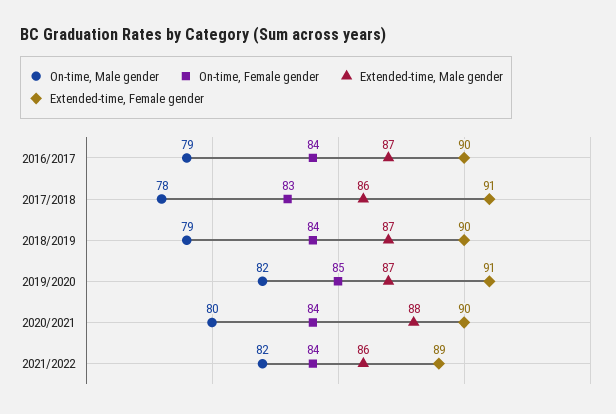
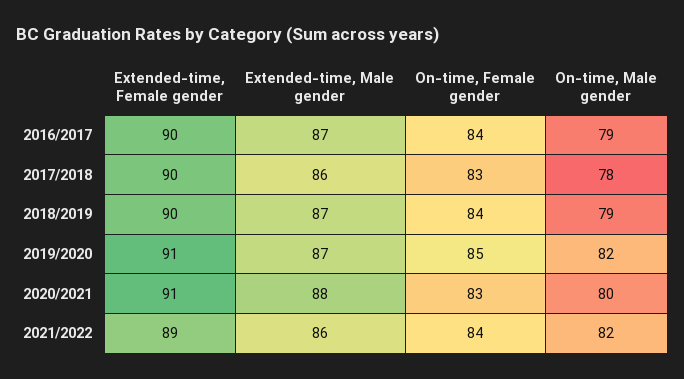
  {
    "On-time, Male gender": {
      "2016/2017": 79,
      "2017/2018": 78,
      "2018/2019": 79,
      "2019/2020": 82,
      "2020/2021": 80,
      "2021/2022": 82
    },
    "On-time, Female gender": {
      "2016/2017": 84,
      "2017/2018": 83,
      "2018/2019": 84,
      "2019/2020": 85,
-     "2020/2021": 84,
+     "2020/2021": 83,
      "2021/2022": 84
    },
    "Extended-time, Male gender": {
      "2016/2017": 87,
      "2017/2018": 86,
      "2018/2019": 87,
      "2019/2020": 87,
      "2020/2021": 88,
      "2021/2022": 86
    },
    "Extended-time, Female gender": {
      "2016/2017": 90,
-     "2017/2018": 91,
+     "2017/2018": 90,
      "2018/2019": 90,
      "2019/2020": 91,
-     "2020/2021": 90,
+     "2020/2021": 91,
      "2021/2022": 89
    }
  }

